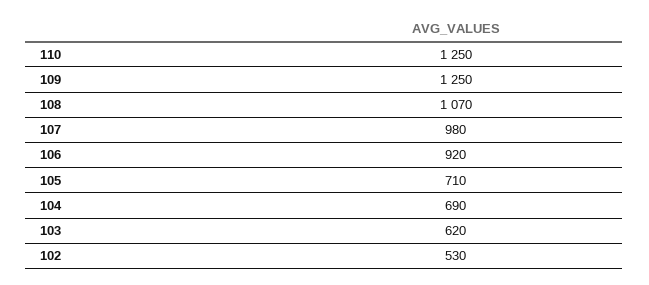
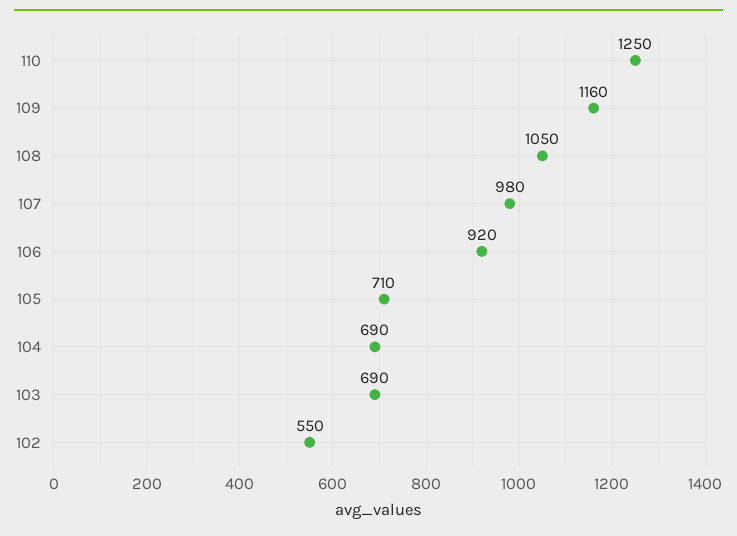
  {
    "110": 1250,
-   "109": 1250,
+   "109": 1160,
-   "108": 1070,
+   "108": 1050,
    "107": 980,
    "106": 920,
    "105": 710,
    "104": 690,
-   "103": 620,
+   "103": 690,
-   "102": 530
+   "102": 550
  }

